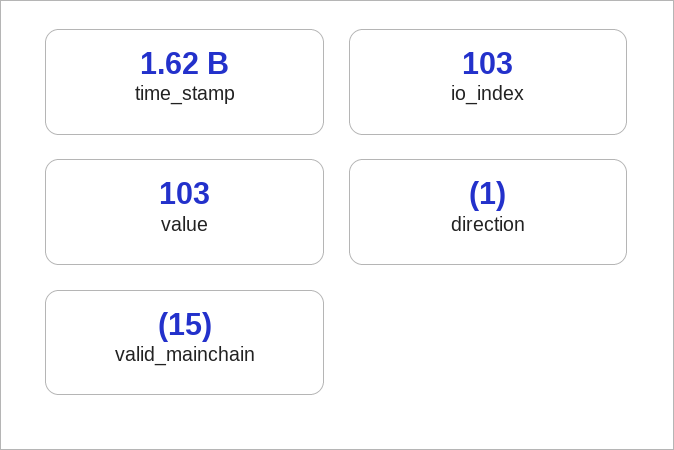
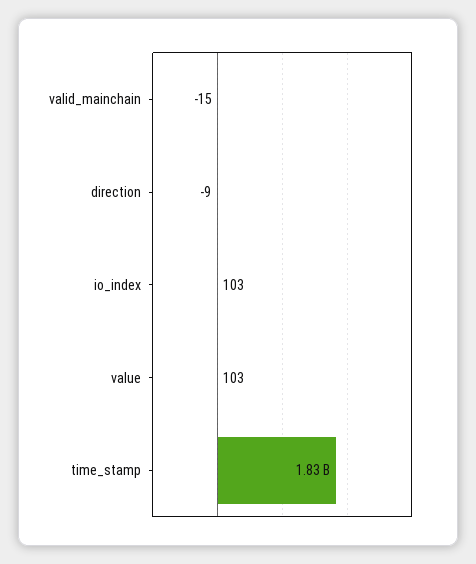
  {
-   "time_stamp": 1620000000,
+   "time_stamp": 1830000000,
    "io_index": 103,
    "value": 103,
-   "direction": -1,
+   "direction": -9,
    "valid_mainchain": -15
  }

